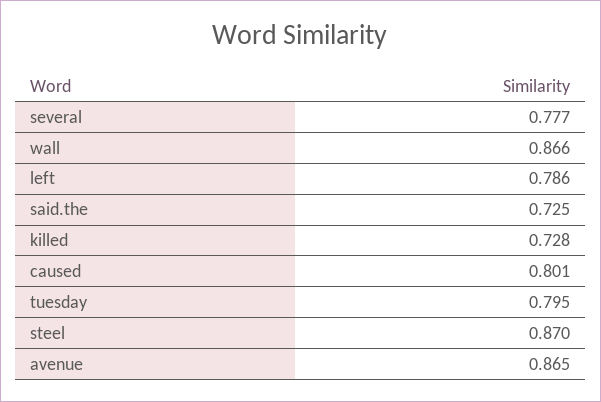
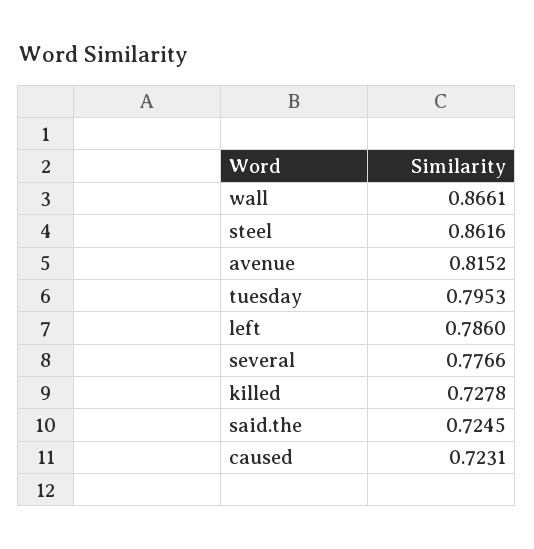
  {
    "several": 0.7766,
    "wall": 0.8661,
    "left": 0.786,
    "said.the": 0.7245,
    "killed": 0.7278,
-   "caused": 0.801,
+   "caused": 0.7231,
    "tuesday": 0.7953,
-   "steel": 0.87,
+   "steel": 0.8616,
-   "avenue": 0.865
+   "avenue": 0.8152
  }

